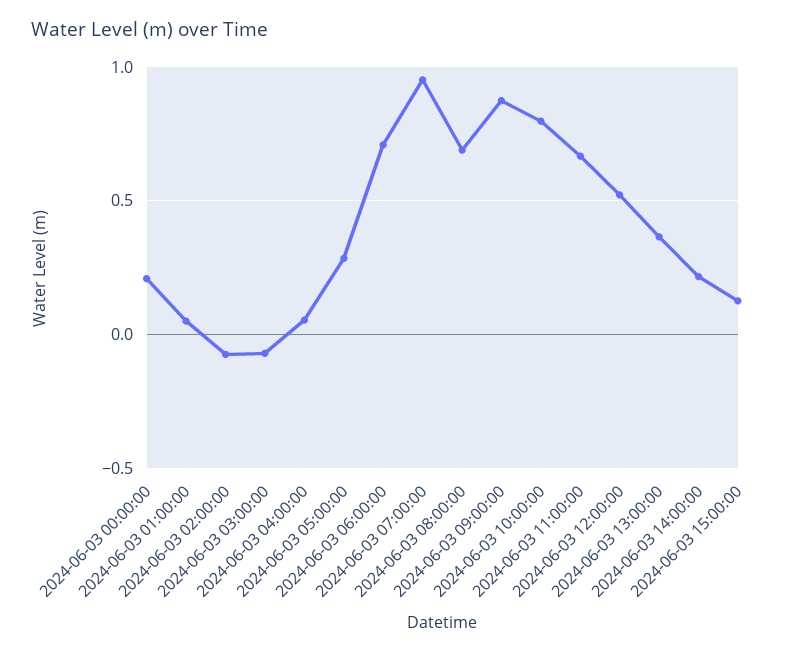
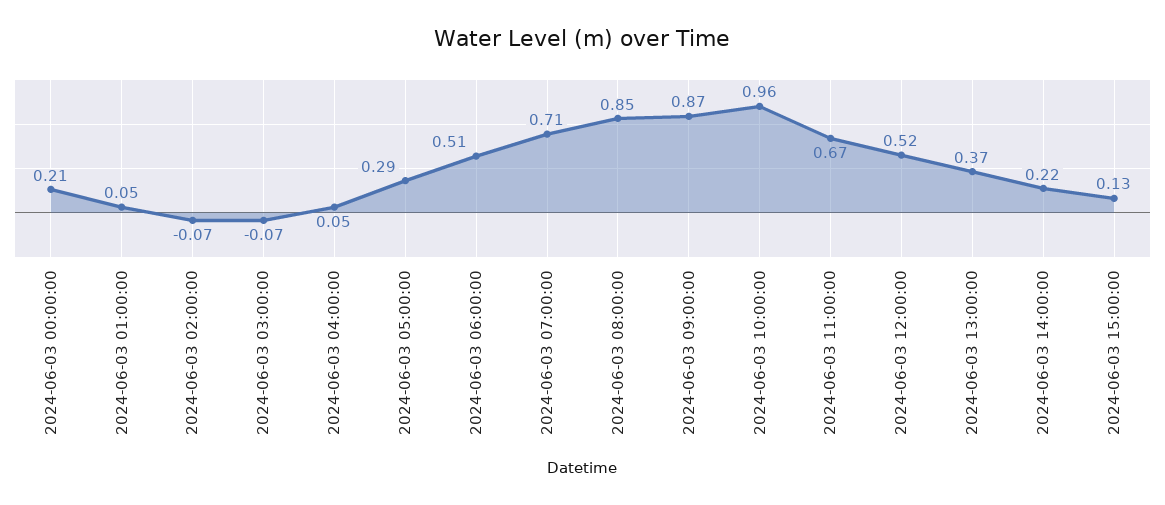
  {
    "2024-06-03 00:00:00": 0.21,
    "2024-06-03 01:00:00": 0.05,
    "2024-06-03 02:00:00": -0.07,
    "2024-06-03 03:00:00": -0.07,
    "2024-06-03 04:00:00": 0.05,
    "2024-06-03 05:00:00": 0.29,
-   "2024-06-03 06:00:00": 0.7,
+   "2024-06-03 06:00:00": 0.51,
-   "2024-06-03 07:00:00": 0.95,
+   "2024-06-03 07:00:00": 0.71,
-   "2024-06-03 08:00:00": 0.7,
+   "2024-06-03 08:00:00": 0.85,
    "2024-06-03 09:00:00": 0.87,
-   "2024-06-03 10:00:00": 0.8,
+   "2024-06-03 10:00:00": 0.96,
    "2024-06-03 11:00:00": 0.67,
    "2024-06-03 12:00:00": 0.52,
    "2024-06-03 13:00:00": 0.37,
    "2024-06-03 14:00:00": 0.22,
    "2024-06-03 15:00:00": 0.13
  }

